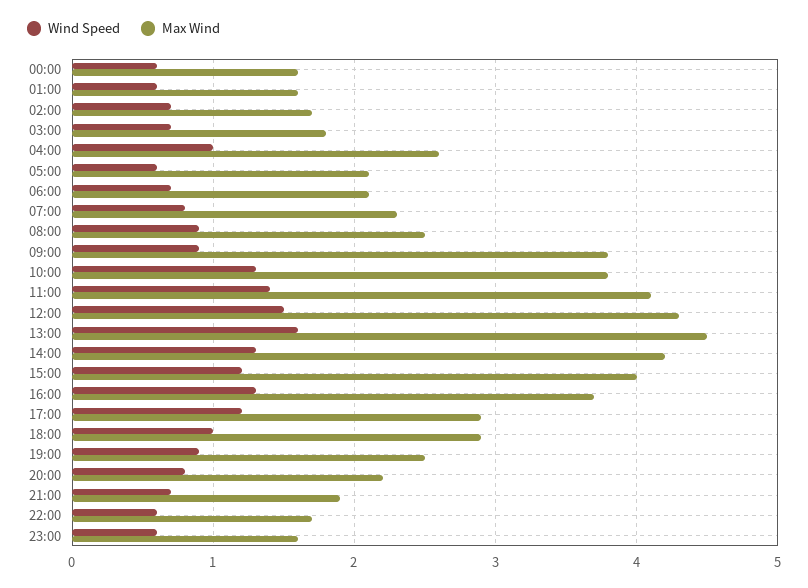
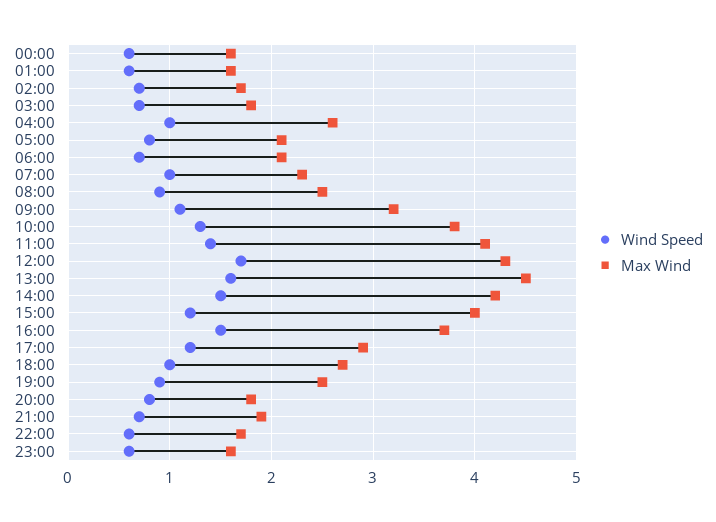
  {
    "Wind Speed": {
      "00:00": 0.6,
      "01:00": 0.6,
      "02:00": 0.7,
      "03:00": 0.7,
      "04:00": 1,
-     "05:00": 0.6,
+     "05:00": 0.8,
      "06:00": 0.7,
-     "07:00": 0.8,
+     "07:00": 1,
      "08:00": 0.9,
-     "09:00": 0.9,
+     "09:00": 1.1,
      "10:00": 1.3,
      "11:00": 1.4,
-     "12:00": 1.5,
+     "12:00": 1.7,
      "13:00": 1.6,
-     "14:00": 1.3,
+     "14:00": 1.5,
      "15:00": 1.2,
-     "16:00": 1.3,
+     "16:00": 1.5,
      "17:00": 1.2,
      "18:00": 1,
      "19:00": 0.9,
      "20:00": 0.8,
      "21:00": 0.7,
      "22:00": 0.6,
      "23:00": 0.6
    },
    "Max Wind": {
      "00:00": 1.6,
      "01:00": 1.6,
      "02:00": 1.7,
      "03:00": 1.8,
      "04:00": 2.6,
      "05:00": 2.1,
      "06:00": 2.1,
      "07:00": 2.3,
      "08:00": 2.5,
-     "09:00": 3.8,
+     "09:00": 3.2,
      "10:00": 3.8,
      "11:00": 4.1,
      "12:00": 4.3,
      "13:00": 4.5,
      "14:00": 4.2,
      "15:00": 4,
      "16:00": 3.7,
      "17:00": 2.9,
-     "18:00": 2.9,
+     "18:00": 2.7,
      "19:00": 2.5,
-     "20:00": 2.2,
+     "20:00": 1.8,
      "21:00": 1.9,
      "22:00": 1.7,
      "23:00": 1.6
    }
  }

